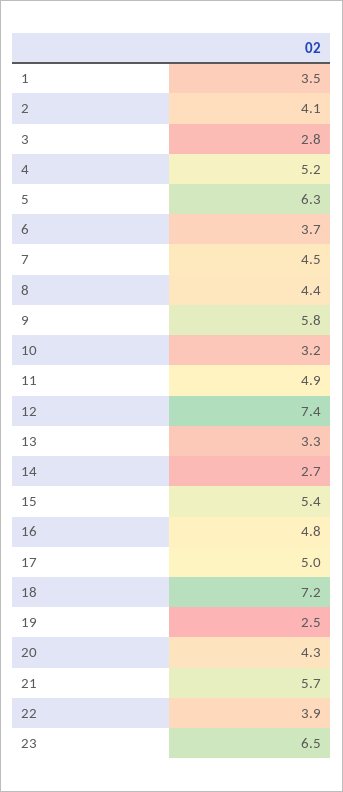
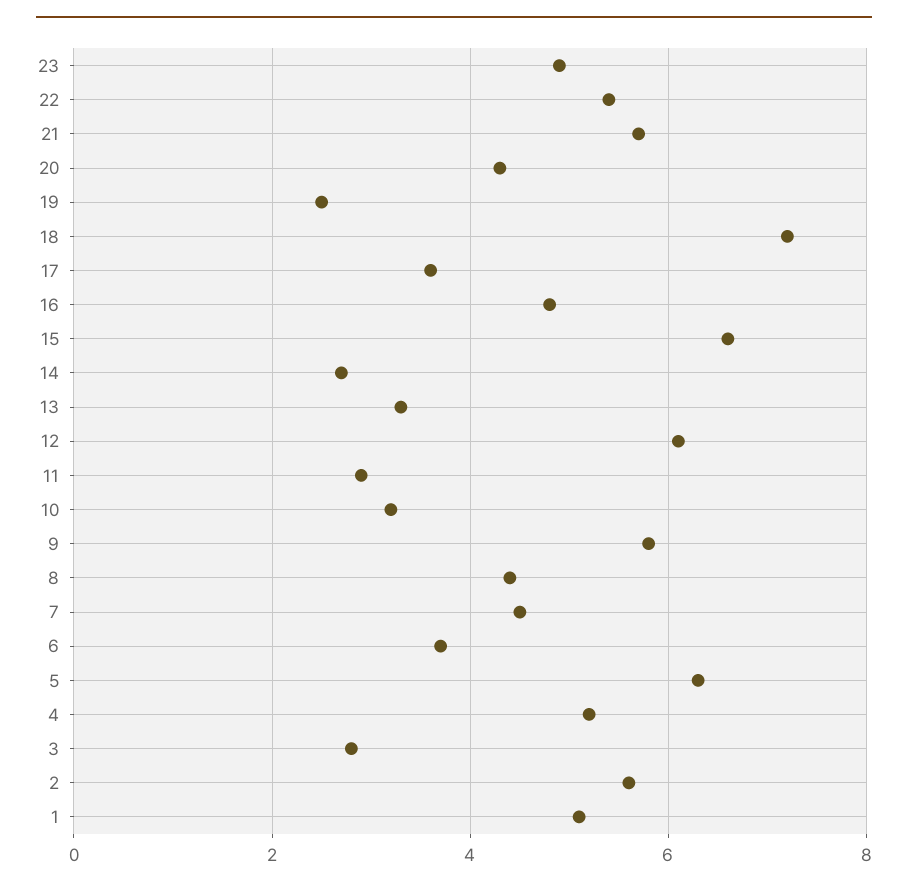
  {
-   "1": 3.5,
+   "1": 5,
-   "2": 4.1,
+   "2": 5.5,
    "3": 2.8,
    "4": 5.2,
    "5": 6.3,
    "6": 3.7,
    "7": 4.5,
    "8": 4.4,
    "9": 5.8,
    "10": 3.2,
-   "11": 4.9,
+   "11": 3,
-   "12": 7.4,
+   "12": 6,
    "13": 3.3,
    "14": 2.7,
-   "15": 5.4,
+   "15": 6.5,
    "16": 4.8,
-   "17": 5,
+   "17": 3.5,
    "18": 7.2,
    "19": 2.5,
    "20": 4.3,
    "21": 5.7,
-   "22": 3.9,
+   "22": 5.5,
-   "23": 6.5
+   "23": 5
  }

